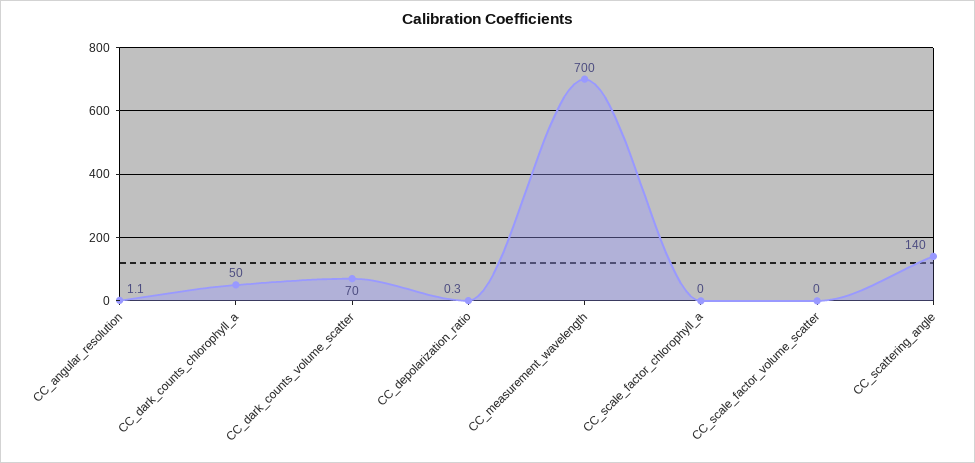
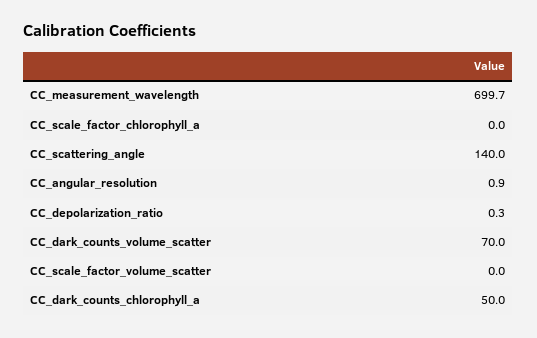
  {
-   "CC_angular_resolution": 1.1,
+   "CC_angular_resolution": 0.9,
    "CC_dark_counts_chlorophyll_a": 50,
    "CC_dark_counts_volume_scatter": 70,
    "CC_depolarization_ratio": 0.3,
-   "CC_measurement_wavelength": 700,
+   "CC_measurement_wavelength": 699.7,
    "CC_scale_factor_chlorophyll_a": 0,
    "CC_scale_factor_volume_scatter": 0,
    "CC_scattering_angle": 140
  }

